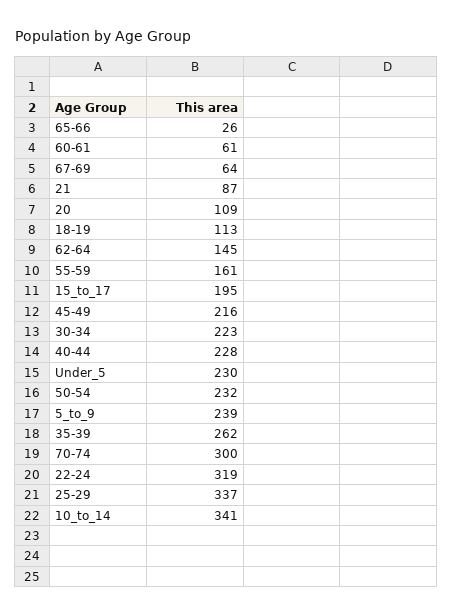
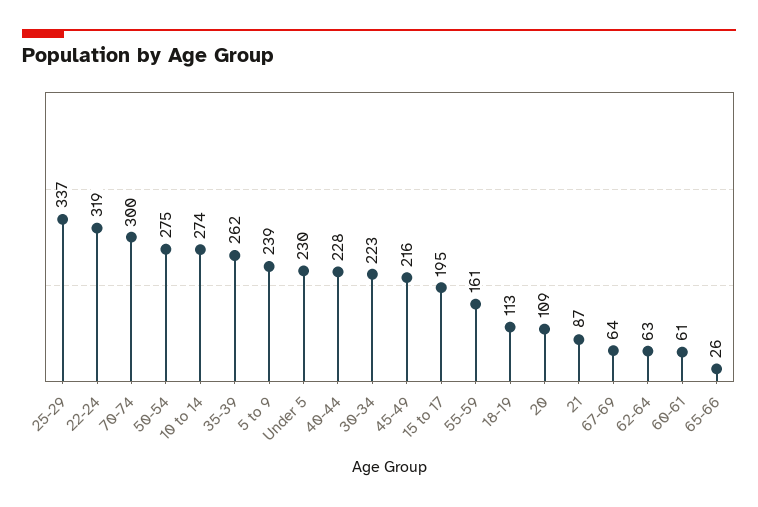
  {
    "65-66": 26,
    "60-61": 61,
    "67-69": 64,
    "21": 87,
    "20": 109,
    "18-19": 113,
-   "62-64": 145,
+   "62-64": 63,
    "55-59": 161,
    "15_to_17": 195,
    "45-49": 216,
    "30-34": 223,
    "40-44": 228,
    "Under_5": 230,
-   "50-54": 232,
+   "50-54": 275,
    "5_to_9": 239,
    "35-39": 262,
    "70-74": 300,
    "22-24": 319,
    "25-29": 337,
-   "10_to_14": 341
+   "10_to_14": 274
  }

